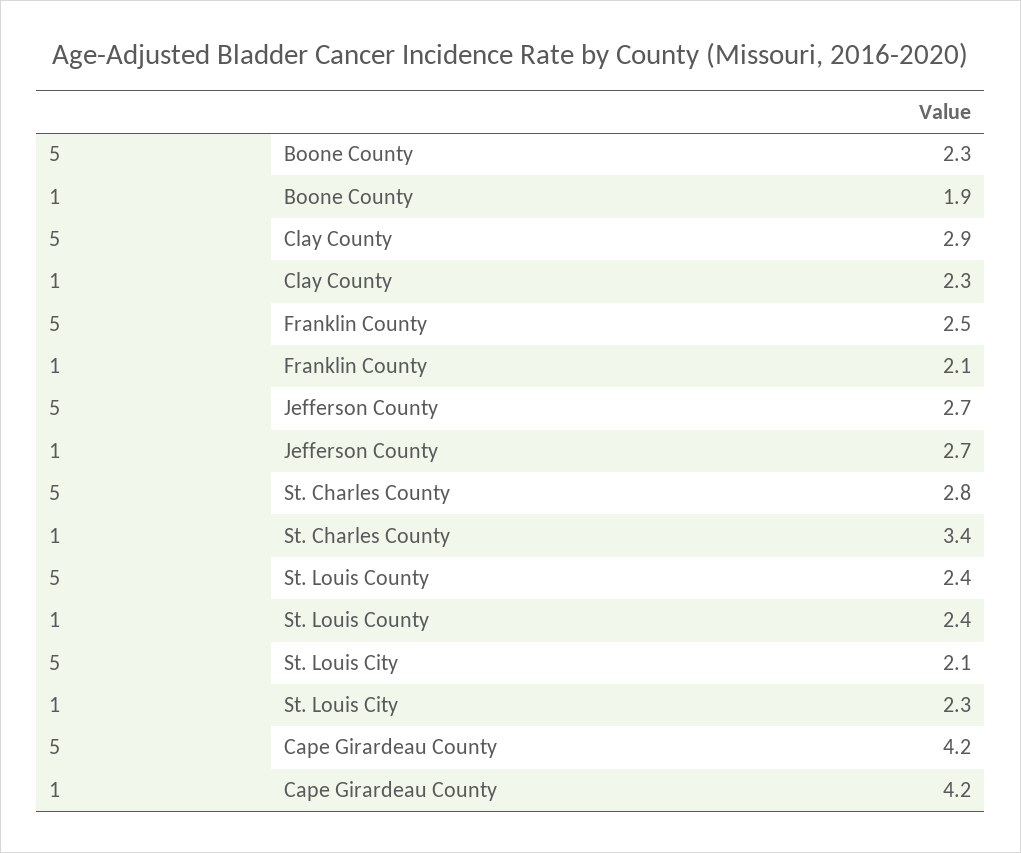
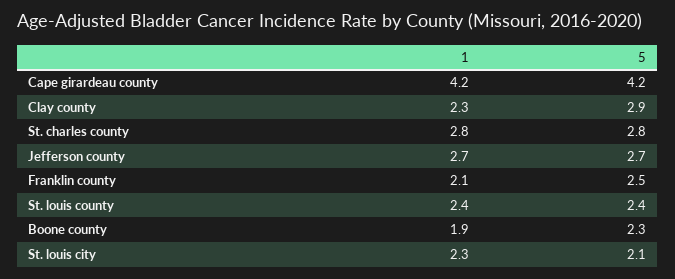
  {
    "5": {
      "Boone County": 2.3,
      "Clay County": 2.9,
      "Franklin County": 2.5,
      "Jefferson County": 2.7,
      "St. Charles County": 2.8,
      "St. Louis County": 2.4,
      "St. Louis City": 2.1,
      "Cape Girardeau County": 4.2
    },
    "1": {
      "Boone County": 1.9,
      "Clay County": 2.3,
      "Franklin County": 2.1,
      "Jefferson County": 2.7,
-     "St. Charles County": 3.4,
+     "St. Charles County": 2.8,
      "St. Louis County": 2.4,
      "St. Louis City": 2.3,
      "Cape Girardeau County": 4.2
    }
  }

